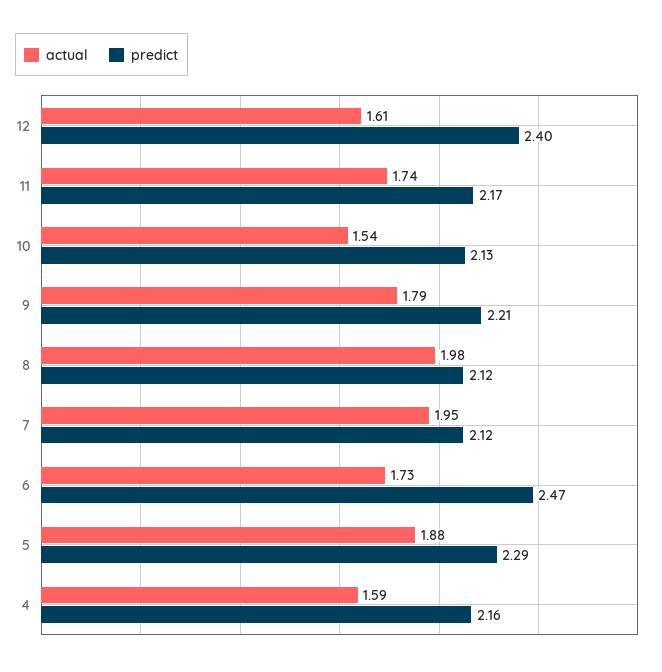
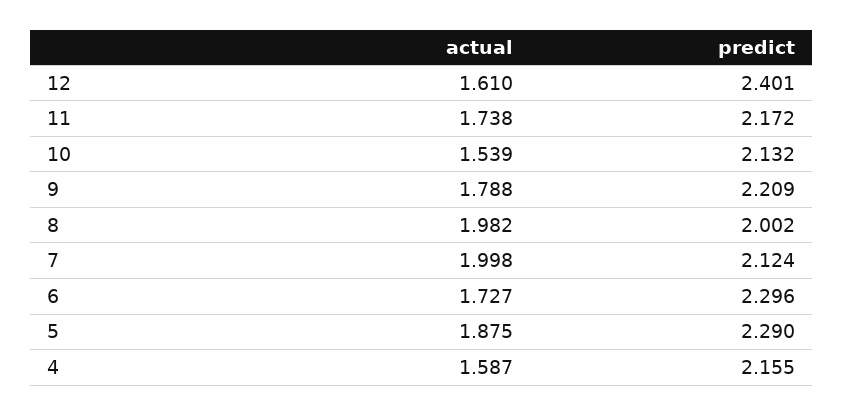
  {
    "actual": {
      "12": 1.61,
      "11": 1.738,
      "10": 1.539,
      "9": 1.788,
      "8": 1.982,
-     "7": 1.95,
+     "7": 1.998,
      "6": 1.727,
      "5": 1.875,
      "4": 1.587
    },
    "predict": {
      "12": 2.401,
      "11": 2.172,
      "10": 2.132,
      "9": 2.209,
-     "8": 2.12,
+     "8": 2.002,
      "7": 2.124,
-     "6": 2.47,
+     "6": 2.296,
      "5": 2.29,
      "4": 2.155
    }
  }

